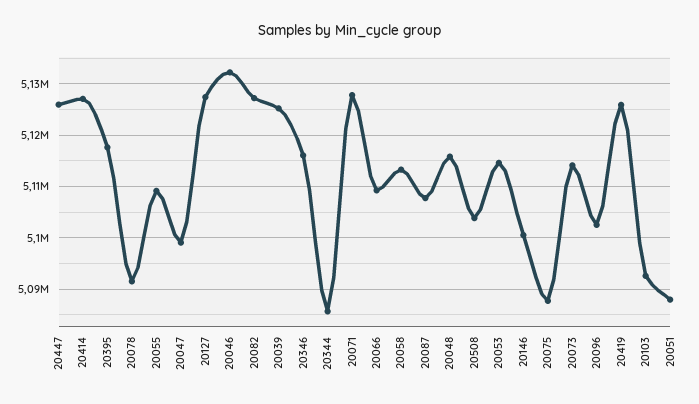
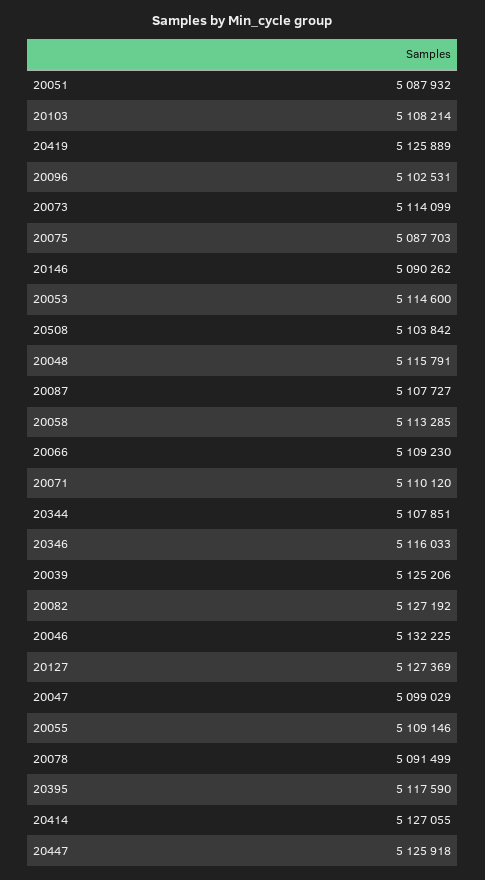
  {
    "20447": 5125918,
    "20414": 5127055,
    "20395": 5117590,
    "20078": 5091499,
    "20055": 5109146,
    "20047": 5099029,
    "20127": 5127369,
    "20046": 5132225,
    "20082": 5127192,
    "20039": 5125206,
    "20346": 5116033,
-   "20344": 5086000,
+   "20344": 5107851,
-   "20071": 5128000,
+   "20071": 5110120,
    "20066": 5109230,
    "20058": 5113285,
    "20087": 5107727,
    "20048": 5115791,
    "20508": 5103842,
    "20053": 5114600,
-   "20146": 5100000,
+   "20146": 5090262,
    "20075": 5087703,
    "20073": 5114099,
    "20096": 5102531,
    "20419": 5125889,
-   "20103": 5092000,
+   "20103": 5108214,
    "20051": 5087932
  }

